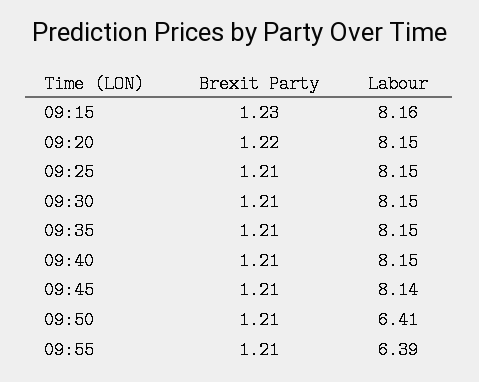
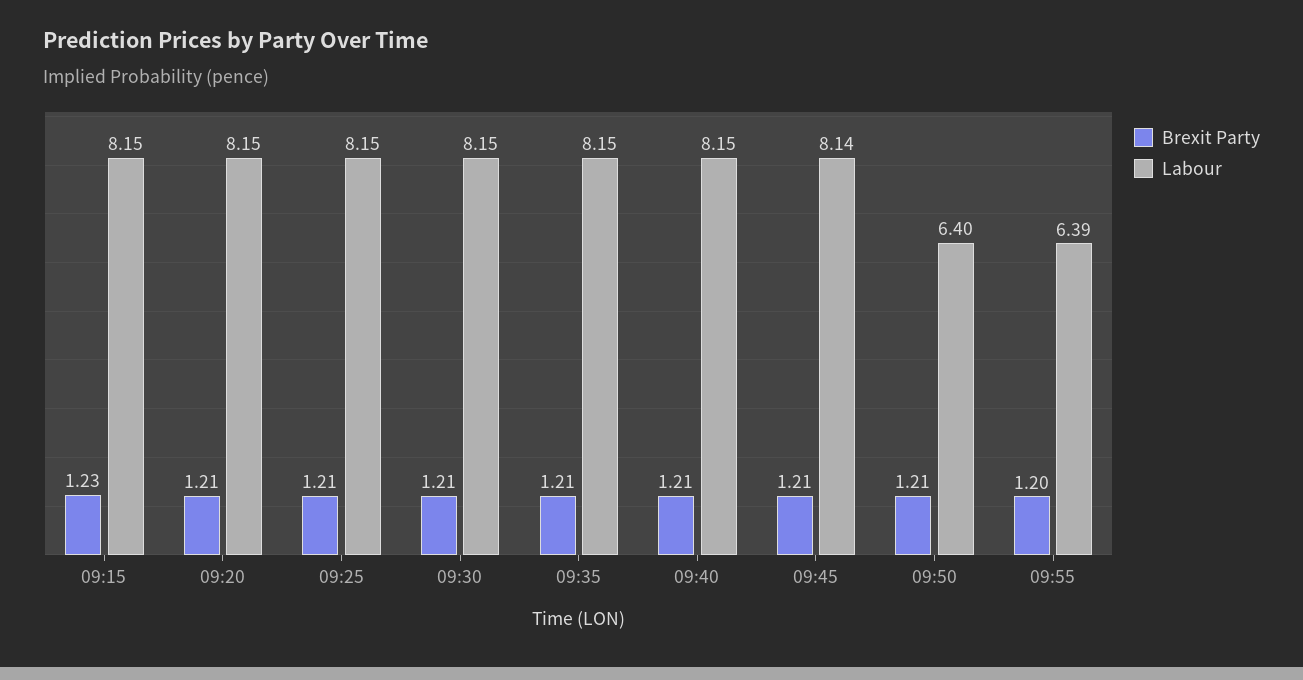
  {
    "Brexit Party": {
      "09:15": 1.23,
-     "09:20": 1.22,
+     "09:20": 1.21,
      "09:25": 1.21,
      "09:30": 1.21,
      "09:35": 1.21,
      "09:40": 1.21,
      "09:45": 1.21,
      "09:50": 1.21,
-     "09:55": 1.21
+     "09:55": 1.2
    },
    "Labour": {
-     "09:15": 8.16,
+     "09:15": 8.15,
      "09:20": 8.15,
      "09:25": 8.15,
      "09:30": 8.15,
      "09:35": 8.15,
      "09:40": 8.15,
      "09:45": 8.14,
-     "09:50": 6.41,
+     "09:50": 6.4,
      "09:55": 6.39
    }
  }

